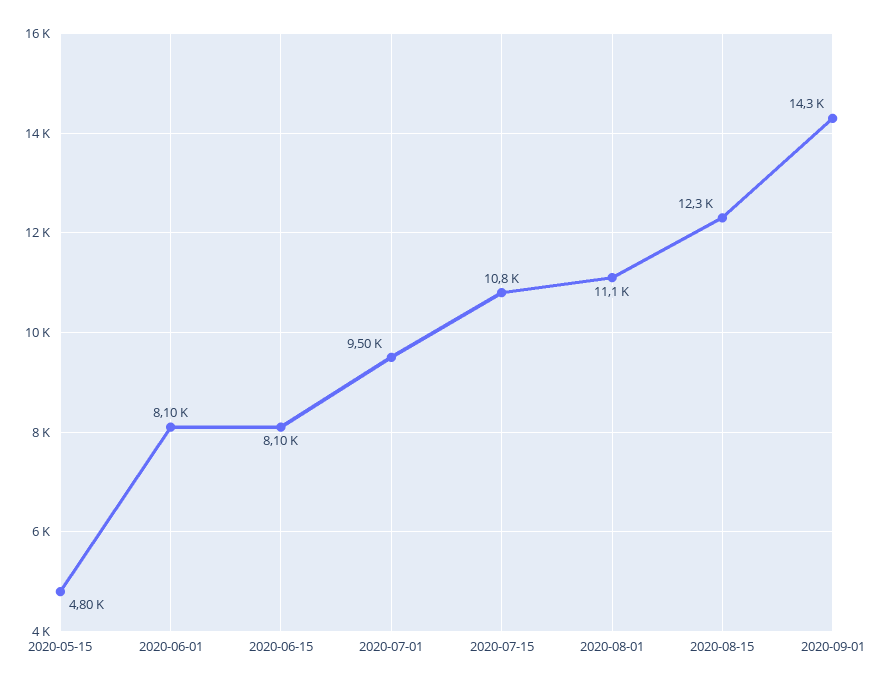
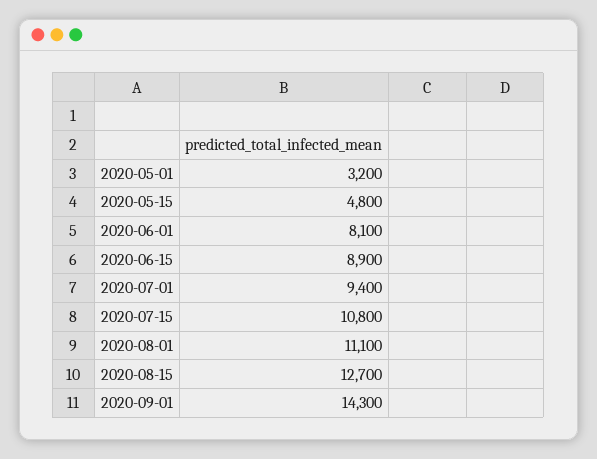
  {
    "2020-05-15": 4800,
    "2020-06-01": 8100,
-   "2020-06-15": 8100,
+   "2020-06-15": 8900,
-   "2020-07-01": 9500,
+   "2020-07-01": 9400,
    "2020-07-15": 10800,
    "2020-08-01": 11100,
-   "2020-08-15": 12300,
+   "2020-08-15": 12700,
-   "2020-09-01": 14300
+   "2020-09-01": 14300,
+   "2020-05-01": 3200
  }

